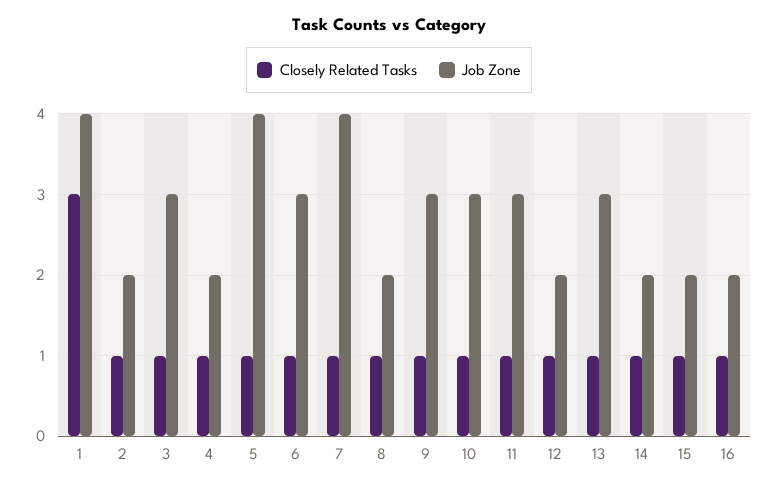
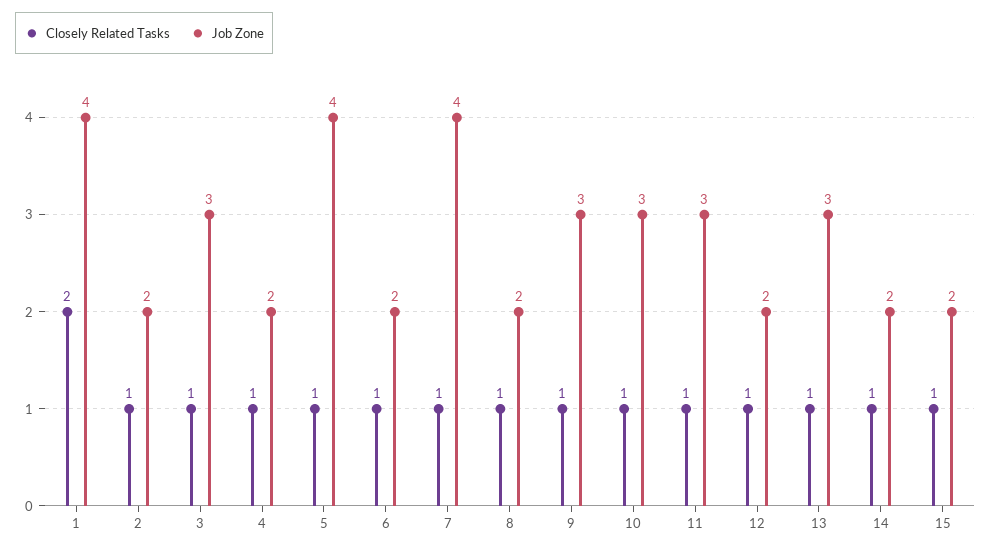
  {
    "Closely Related Tasks": {
-     "1": 3,
+     "1": 2,
      "2": 1,
      "3": 1,
      "4": 1,
      "5": 1,
      "6": 1,
      "7": 1,
      "8": 1,
      "9": 1,
      "10": 1,
      "11": 1,
      "12": 1,
      "13": 1,
      "14": 1,
-     "15": 1,
+     "15": 1
-     "16": 1
    },
    "Job Zone": {
      "1": 4,
      "2": 2,
      "3": 3,
      "4": 2,
      "5": 4,
-     "6": 3,
+     "6": 2,
      "7": 4,
      "8": 2,
      "9": 3,
      "10": 3,
      "11": 3,
      "12": 2,
      "13": 3,
      "14": 2,
-     "15": 2,
+     "15": 2
-     "16": 2
    }
  }

